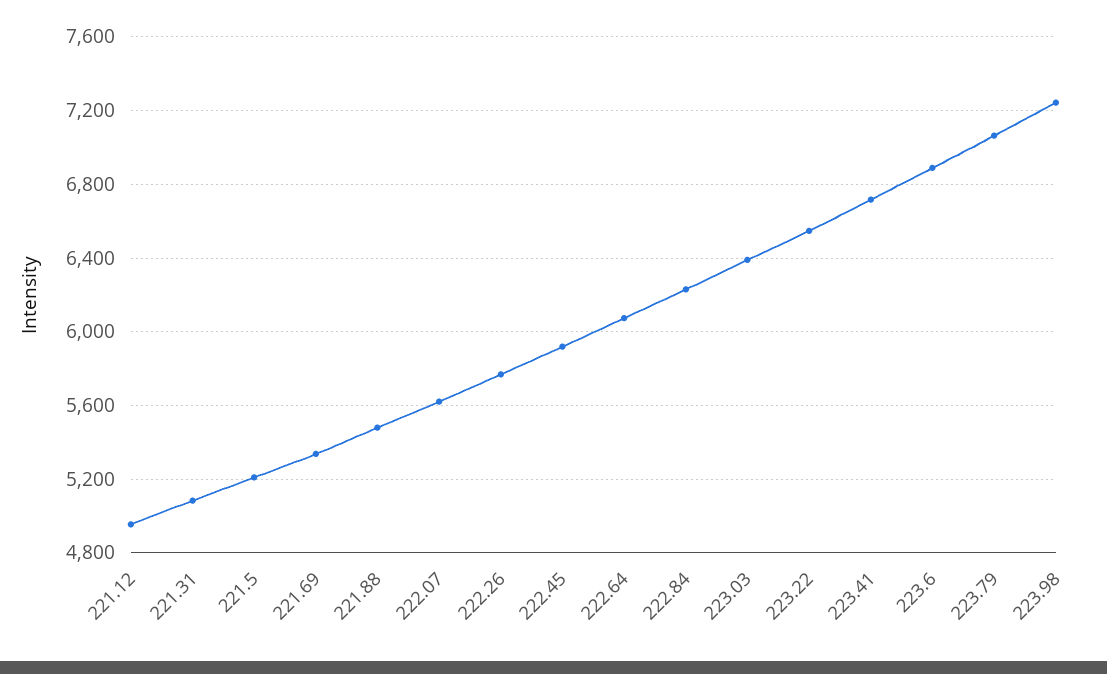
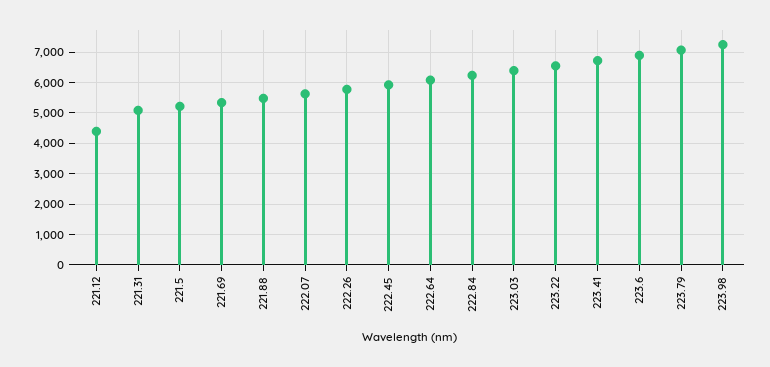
  {
-   "221.12": 4950,
+   "221.12": 4400,
    "221.31": 5100,
    "221.5": 5200,
    "221.69": 5350,
    "221.88": 5500,
    "222.07": 5600,
    "222.26": 5750,
    "222.45": 5900,
    "222.64": 6050,
    "222.84": 6250,
    "223.03": 6400,
    "223.22": 6550,
    "223.41": 6700,
    "223.6": 6900,
    "223.79": 7050,
    "223.98": 7250
  }

